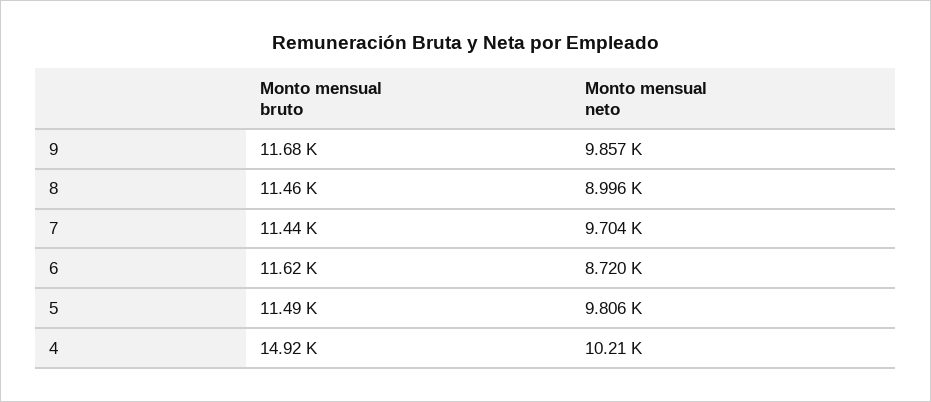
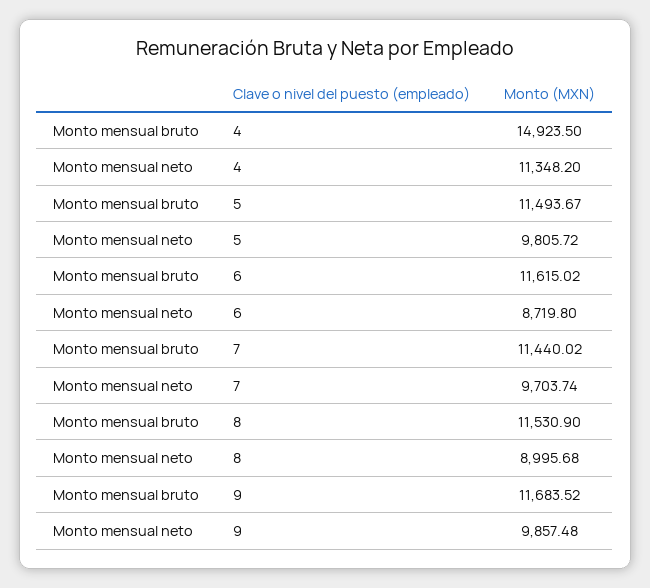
  {
    "Monto mensual bruto": {
      "9": 11683.52,
-     "8": 11460,
+     "8": 11530.9,
      "7": 11440.02,
      "6": 11615.02,
      "5": 11493.67,
      "4": 14923.5
    },
    "Monto mensual neto": {
      "9": 9857.48,
      "8": 8995.68,
      "7": 9703.74,
      "6": 8719.8,
      "5": 9805.72,
-     "4": 10210
+     "4": 11348.2
    }
  }

